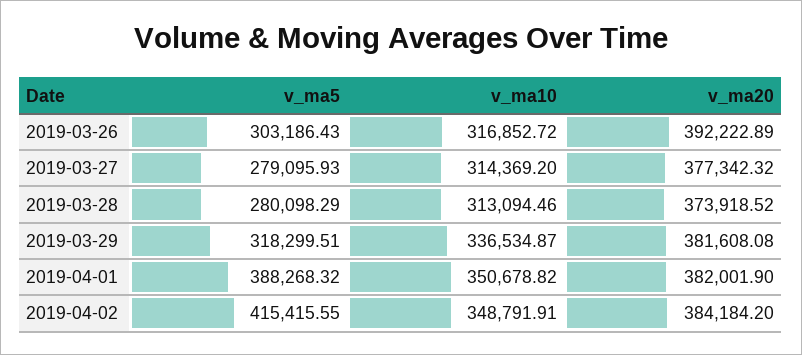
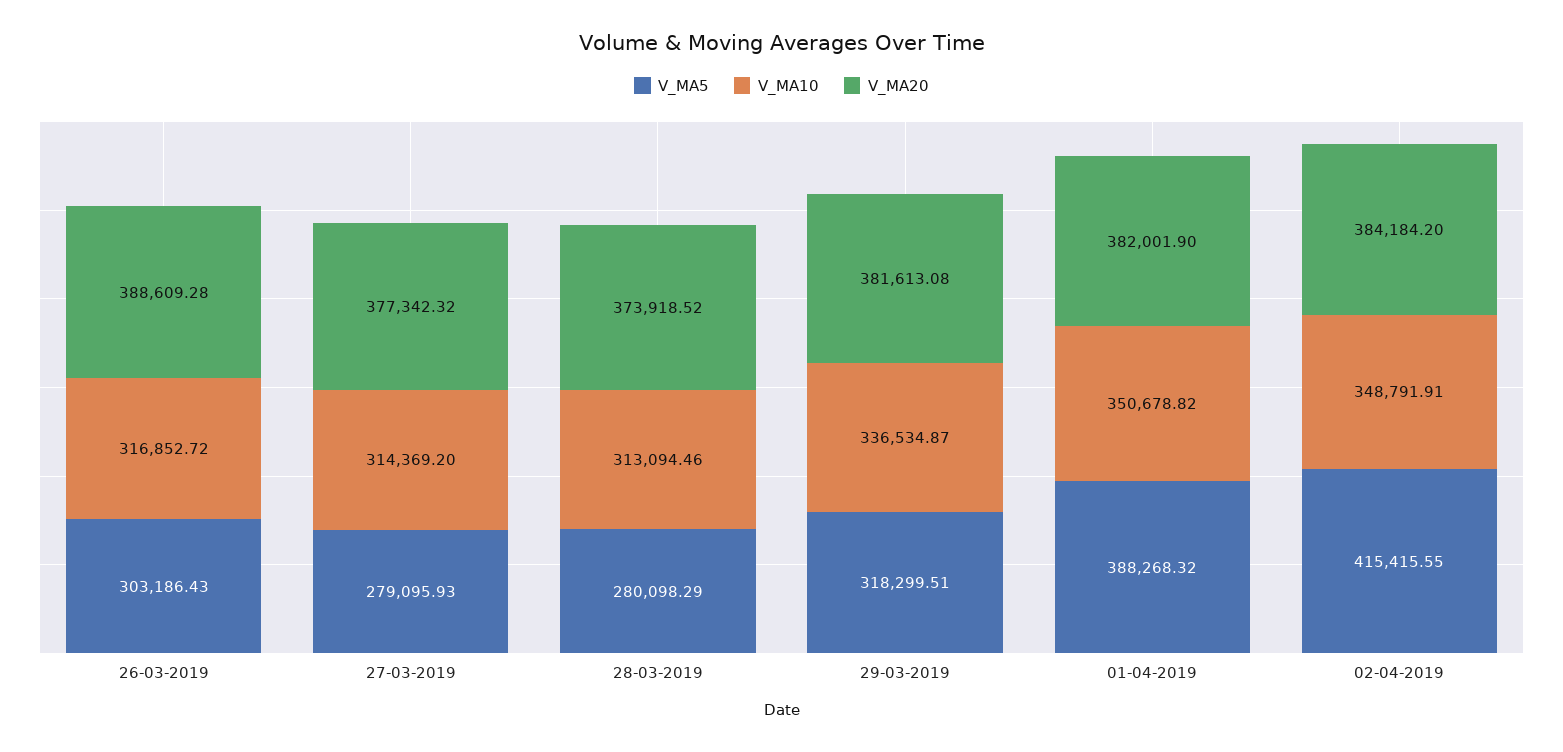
  {
    "v_ma5": {
      "2019-03-26": 303186.43,
      "2019-03-27": 279095.93,
      "2019-03-28": 280098.29,
      "2019-03-29": 318299.51,
      "2019-04-01": 388268.32,
      "2019-04-02": 415415.55
    },
    "v_ma10": {
      "2019-03-26": 316852.72,
      "2019-03-27": 314369.2,
      "2019-03-28": 313094.46,
      "2019-03-29": 336534.87,
      "2019-04-01": 350678.82,
      "2019-04-02": 348791.91
    },
    "v_ma20": {
-     "2019-03-26": 392222.89,
+     "2019-03-26": 388609.28,
      "2019-03-27": 377342.32,
      "2019-03-28": 373918.52,
-     "2019-03-29": 381608.08,
+     "2019-03-29": 381613.08,
      "2019-04-01": 382001.9,
      "2019-04-02": 384184.2
    }
  }

